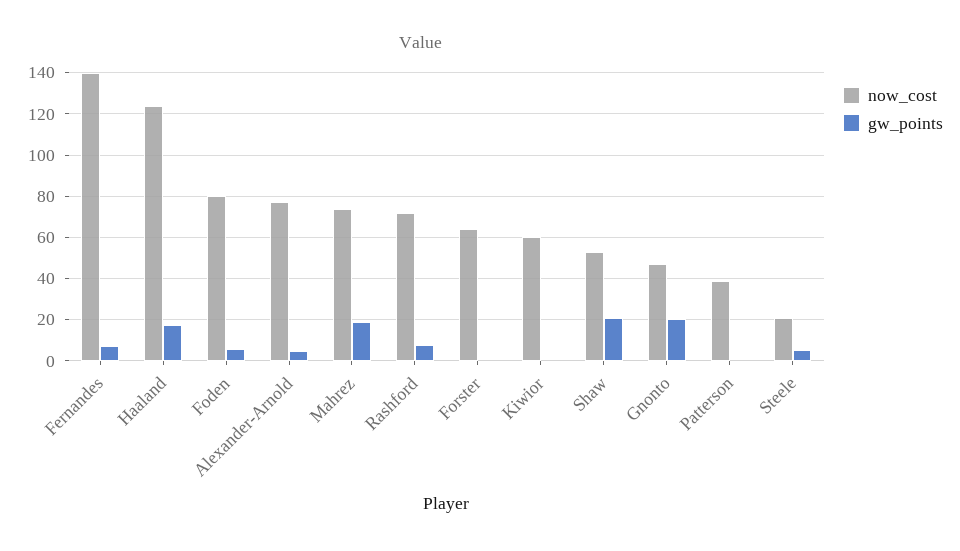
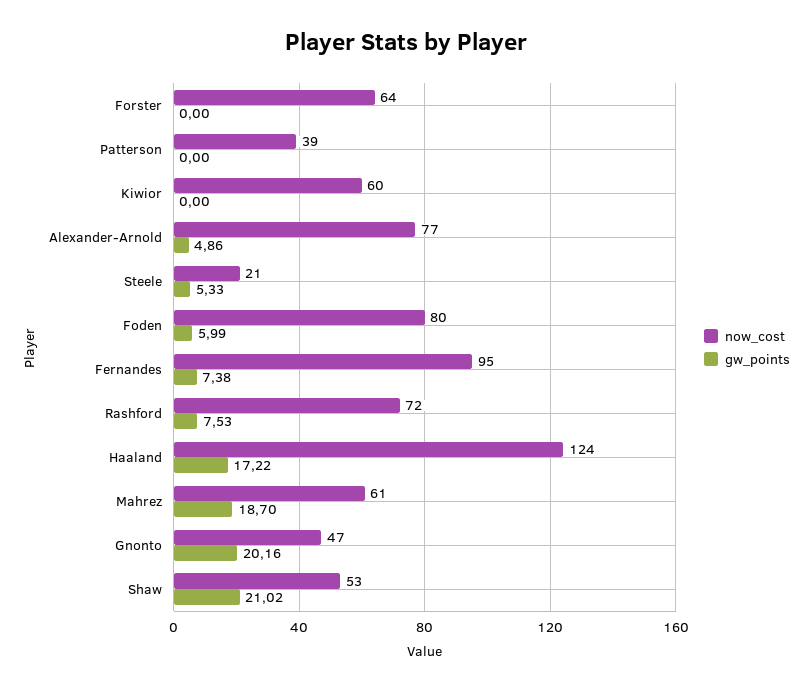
  {
    "now_cost": {
-     "Fernandes": 140,
+     "Fernandes": 95,
      "Haaland": 124,
      "Foden": 80,
      "Alexander-Arnold": 77,
-     "Mahrez": 75,
+     "Mahrez": 61,
      "Rashford": 72,
      "Forster": 64,
      "Kiwior": 60,
      "Shaw": 53,
      "Gnonto": 47,
      "Patterson": 39,
      "Steele": 21
    },
    "gw_points": {
      "Fernandes": 7.38,
      "Haaland": 17.22,
      "Foden": 5.99,
      "Alexander-Arnold": 4.86,
      "Mahrez": 18.7,
      "Rashford": 7.53,
      "Forster": 0,
      "Kiwior": 0,
      "Shaw": 21.02,
      "Gnonto": 20.16,
      "Patterson": 0,
      "Steele": 5.33
    }
  }

